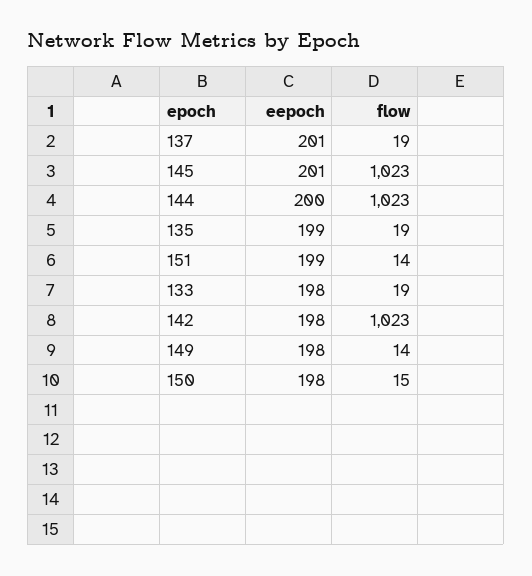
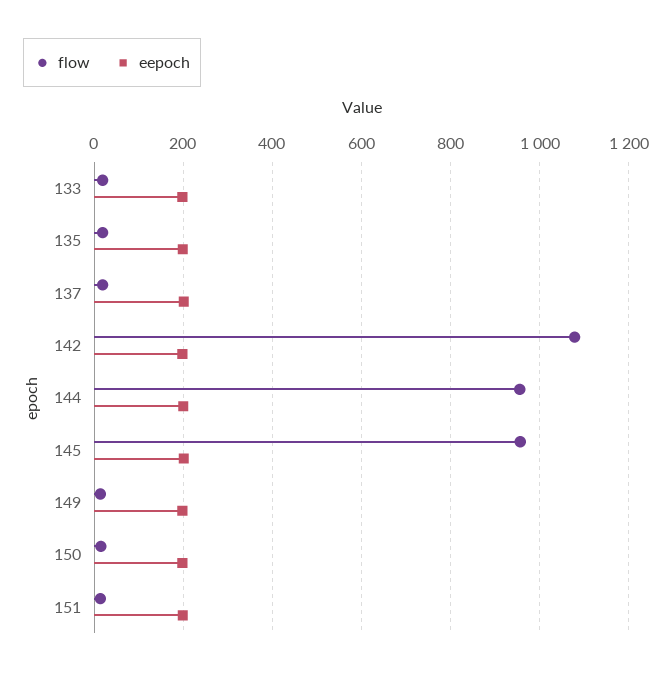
  {
    "eepoch": {
      "137": 201,
      "145": 201,
      "144": 200,
      "135": 199,
      "151": 199,
      "133": 198,
      "142": 198,
      "149": 198,
      "150": 198
    },
    "flow": {
      "137": 19,
-     "145": 1023,
+     "145": 960,
-     "144": 1023,
+     "144": 960,
      "135": 19,
      "151": 14,
      "133": 19,
-     "142": 1023,
+     "142": 1080,
      "149": 14,
      "150": 15
    }
  }

